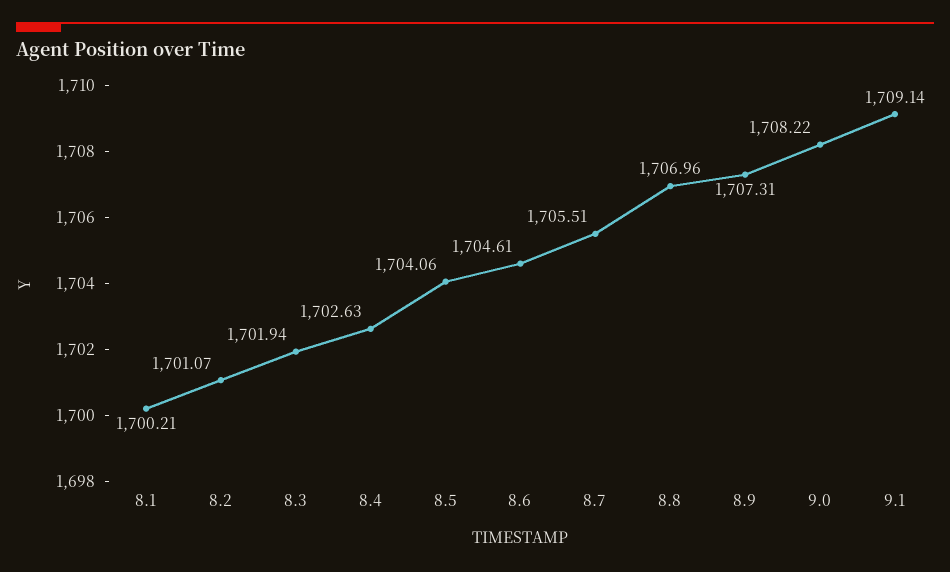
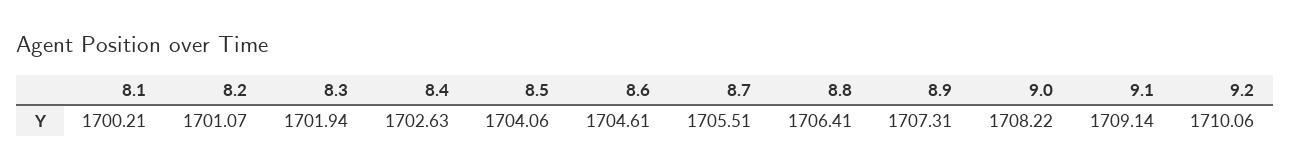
  {
    "8.1": 1700.21,
    "8.2": 1701.07,
    "8.3": 1701.94,
    "8.4": 1702.63,
    "8.5": 1704.06,
    "8.6": 1704.61,
    "8.7": 1705.51,
-   "8.8": 1706.96,
+   "8.8": 1706.41,
    "8.9": 1707.31,
    "9.0": 1708.22,
-   "9.1": 1709.14
+   "9.1": 1709.14,
+   "9.2": 1710.06
  }

